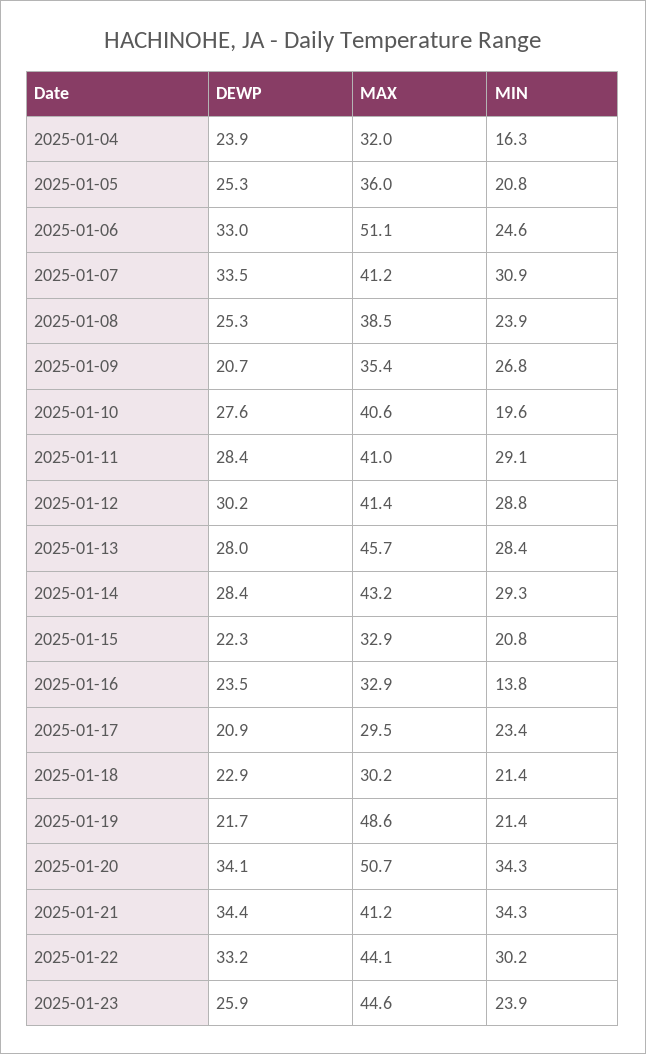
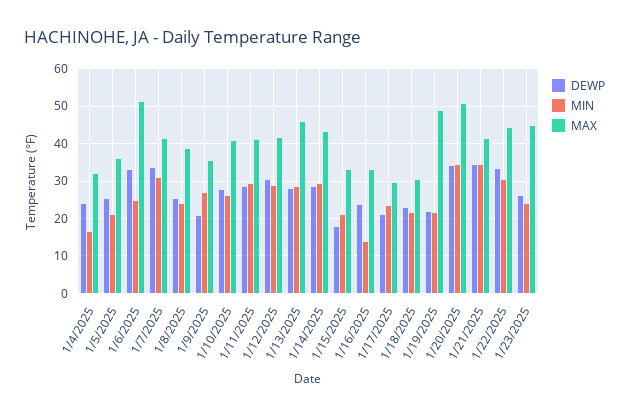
  {
    "DEWP": {
      "2025-01-04": 23.9,
      "2025-01-05": 25.3,
      "2025-01-06": 33,
      "2025-01-07": 33.5,
      "2025-01-08": 25.3,
      "2025-01-09": 20.7,
      "2025-01-10": 27.6,
      "2025-01-11": 28.4,
      "2025-01-12": 30.2,
      "2025-01-13": 28,
      "2025-01-14": 28.4,
-     "2025-01-15": 22.3,
+     "2025-01-15": 18,
      "2025-01-16": 23.5,
      "2025-01-17": 20.9,
      "2025-01-18": 22.9,
      "2025-01-19": 21.7,
      "2025-01-20": 34.1,
      "2025-01-21": 34.4,
      "2025-01-22": 33.2,
      "2025-01-23": 25.9
    },
    "MAX": {
      "2025-01-04": 32,
      "2025-01-05": 36,
      "2025-01-06": 51.1,
      "2025-01-07": 41.2,
      "2025-01-08": 38.5,
      "2025-01-09": 35.4,
      "2025-01-10": 40.6,
      "2025-01-11": 41,
      "2025-01-12": 41.4,
      "2025-01-13": 45.7,
      "2025-01-14": 43.2,
      "2025-01-15": 32.9,
      "2025-01-16": 32.9,
      "2025-01-17": 29.5,
      "2025-01-18": 30.2,
      "2025-01-19": 48.6,
      "2025-01-20": 50.7,
      "2025-01-21": 41.2,
      "2025-01-22": 44.1,
      "2025-01-23": 44.6
    },
    "MIN": {
      "2025-01-04": 16.3,
      "2025-01-05": 20.8,
      "2025-01-06": 24.6,
      "2025-01-07": 30.9,
      "2025-01-08": 23.9,
      "2025-01-09": 26.8,
-     "2025-01-10": 19.6,
+     "2025-01-10": 26,
      "2025-01-11": 29.1,
      "2025-01-12": 28.8,
      "2025-01-13": 28.4,
      "2025-01-14": 29.3,
      "2025-01-15": 20.8,
      "2025-01-16": 13.8,
      "2025-01-17": 23.4,
      "2025-01-18": 21.4,
      "2025-01-19": 21.4,
      "2025-01-20": 34.3,
      "2025-01-21": 34.3,
      "2025-01-22": 30.2,
      "2025-01-23": 23.9
    }
  }

